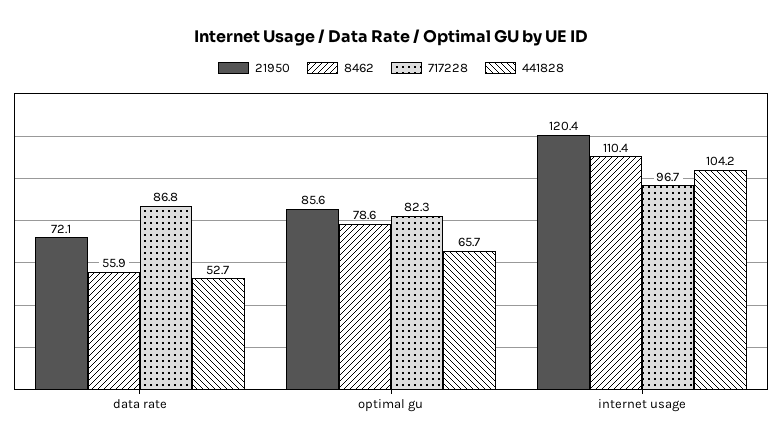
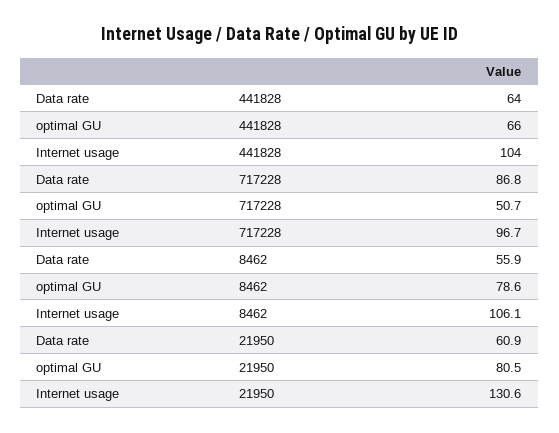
  {
    "21950": {
-     "data rate": 72.1,
+     "data rate": 60.9,
-     "optimal gu": 85.6,
+     "optimal gu": 80.5,
-     "internet usage": 120.4
+     "internet usage": 130.6
    },
    "8462": {
      "data rate": 55.9,
      "optimal gu": 78.6,
-     "internet usage": 110.4
+     "internet usage": 106.1
    },
    "717228": {
      "data rate": 86.8,
-     "optimal gu": 82.3,
+     "optimal gu": 50.7,
      "internet usage": 96.7
    },
    "441828": {
-     "data rate": 52.7,
+     "data rate": 64,
      "optimal gu": 65.7,
      "internet usage": 104.2
    }
  }

